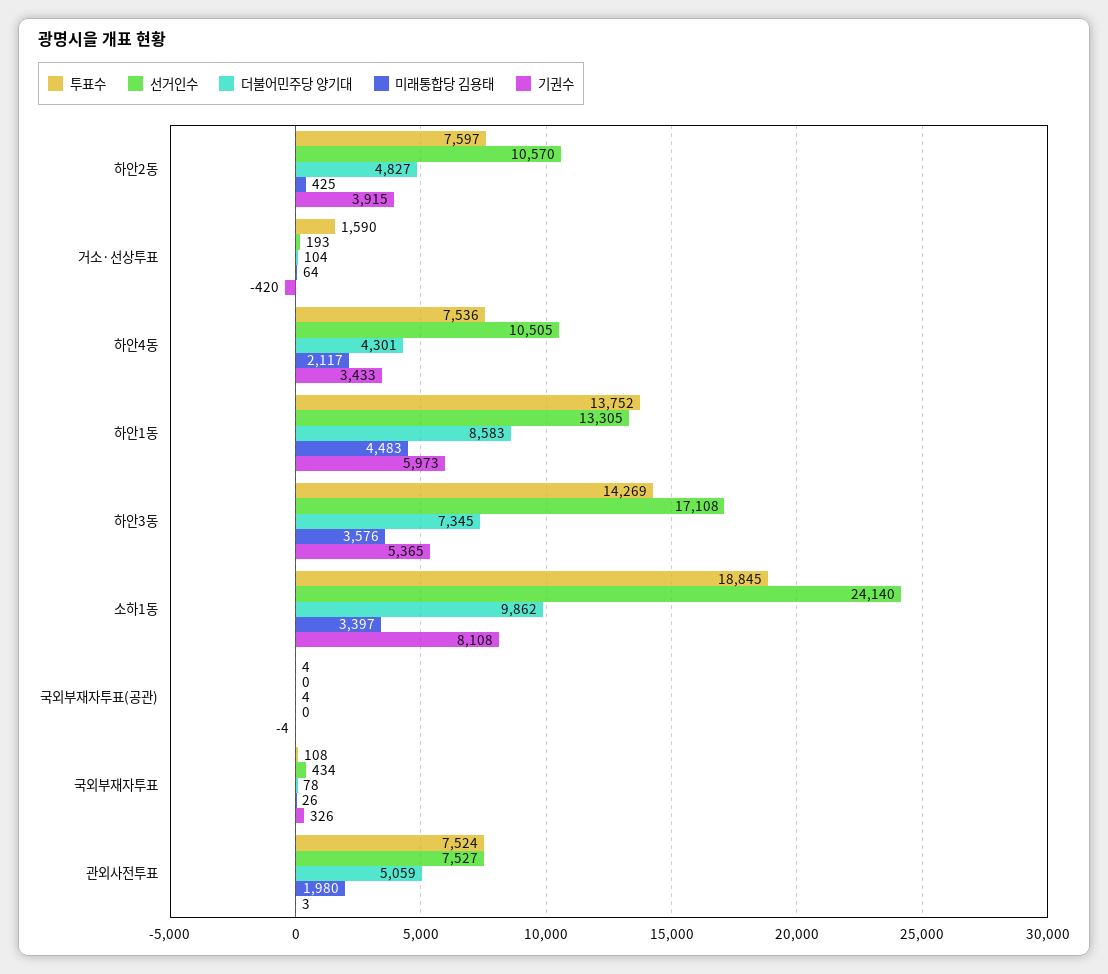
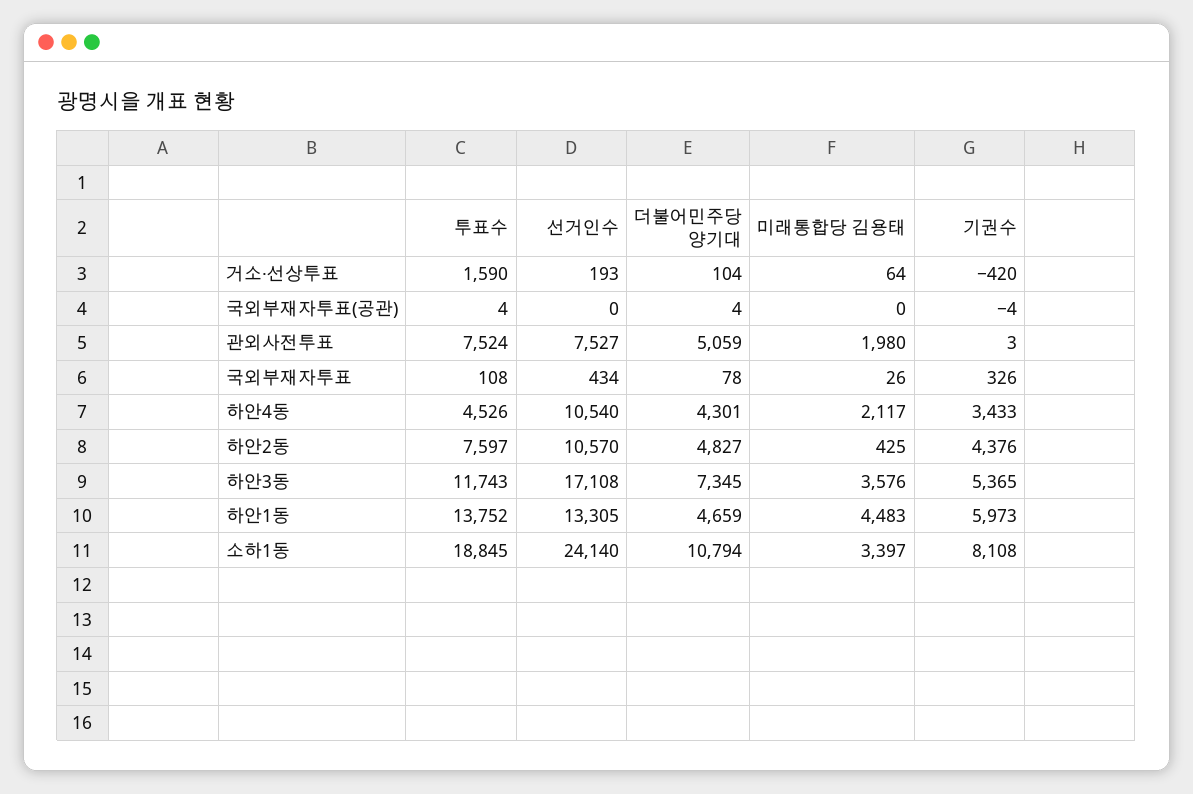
  {
    "투표수": {
      "하안2동": 7597,
      "거소·선상투표": 1590,
-     "하안4동": 7536,
+     "하안4동": 4526,
      "하안1동": 13752,
-     "하안3동": 14269,
+     "하안3동": 11743,
      "소하1동": 18845,
      "국외부재자투표(공관)": 4,
      "국외부재자투표": 108,
      "관외사전투표": 7524
    },
    "선거인수": {
      "하안2동": 10570,
      "거소·선상투표": 193,
-     "하안4동": 10505,
+     "하안4동": 10540,
      "하안1동": 13305,
      "하안3동": 17108,
      "소하1동": 24140,
      "국외부재자투표(공관)": 0,
      "국외부재자투표": 434,
      "관외사전투표": 7527
    },
    "더불어민주당 양기대": {
      "하안2동": 4827,
      "거소·선상투표": 104,
      "하안4동": 4301,
-     "하안1동": 8583,
+     "하안1동": 4659,
      "하안3동": 7345,
-     "소하1동": 9862,
+     "소하1동": 10794,
      "국외부재자투표(공관)": 4,
      "국외부재자투표": 78,
      "관외사전투표": 5059
    },
    "미래통합당 김용태": {
      "하안2동": 425,
      "거소·선상투표": 64,
      "하안4동": 2117,
      "하안1동": 4483,
      "하안3동": 3576,
      "소하1동": 3397,
      "국외부재자투표(공관)": 0,
      "국외부재자투표": 26,
      "관외사전투표": 1980
    },
    "기권수": {
-     "하안2동": 3915,
+     "하안2동": 4376,
      "거소·선상투표": -420,
      "하안4동": 3433,
      "하안1동": 5973,
      "하안3동": 5365,
      "소하1동": 8108,
      "국외부재자투표(공관)": -4,
      "국외부재자투표": 326,
      "관외사전투표": 3
    }
  }

